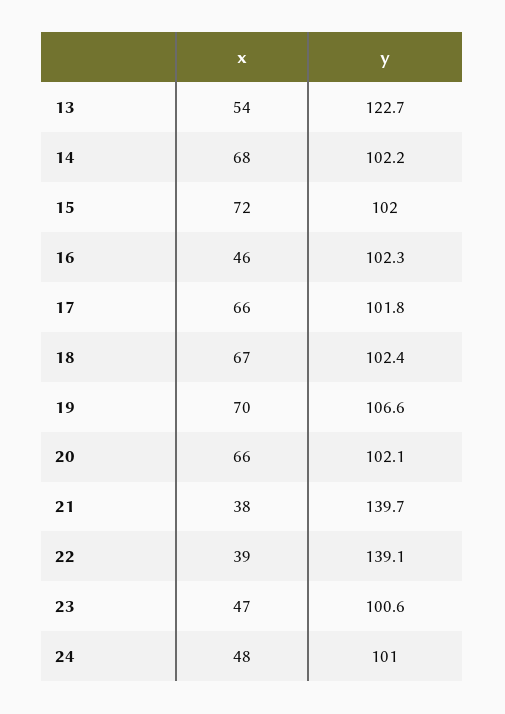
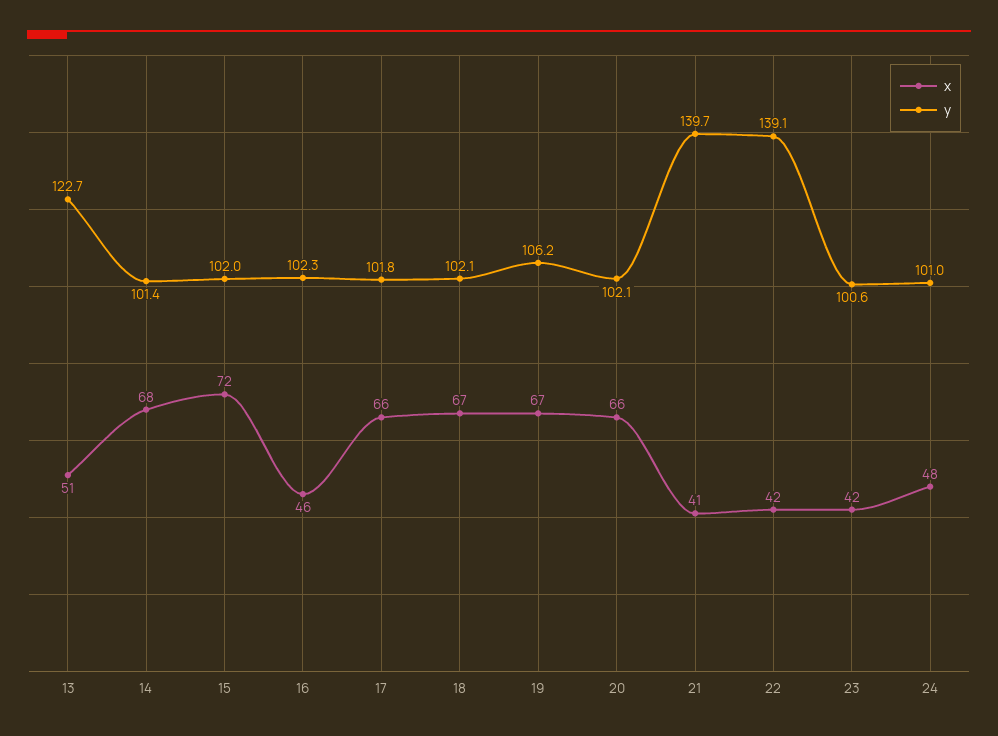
  {
    "x": {
-     "13": 54,
+     "13": 51,
      "14": 68,
      "15": 72,
      "16": 46,
      "17": 66,
      "18": 67,
-     "19": 70,
+     "19": 67,
      "20": 66,
-     "21": 38,
+     "21": 41,
-     "22": 39,
+     "22": 42,
-     "23": 47,
+     "23": 42,
      "24": 48
    },
    "y": {
      "13": 122.7,
-     "14": 102.2,
+     "14": 101.4,
      "15": 102,
      "16": 102.3,
      "17": 101.8,
-     "18": 102.4,
+     "18": 102.1,
-     "19": 106.6,
+     "19": 106.2,
      "20": 102.1,
      "21": 139.7,
      "22": 139.1,
      "23": 100.6,
      "24": 101
    }
  }

